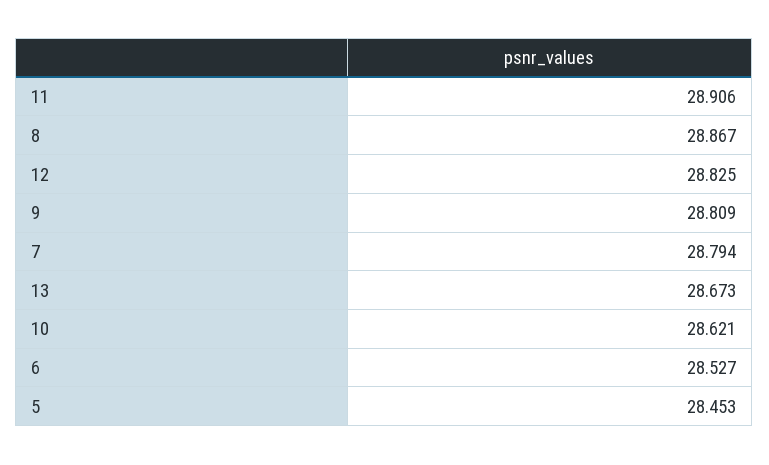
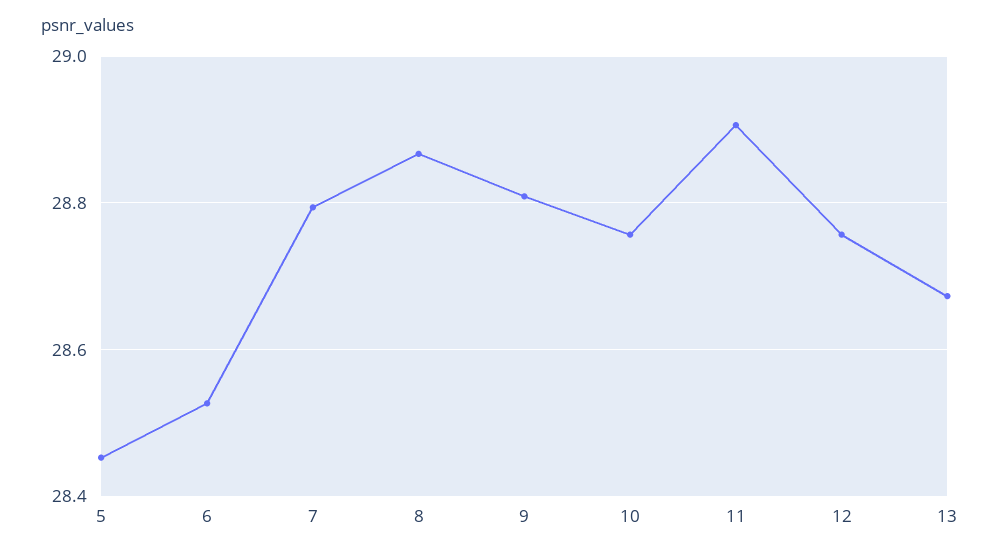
  {
    "11": 28.906,
    "8": 28.867,
-   "12": 28.825,
+   "12": 28.76,
    "9": 28.809,
    "7": 28.794,
    "13": 28.673,
-   "10": 28.621,
+   "10": 28.76,
    "6": 28.527,
    "5": 28.453
  }

